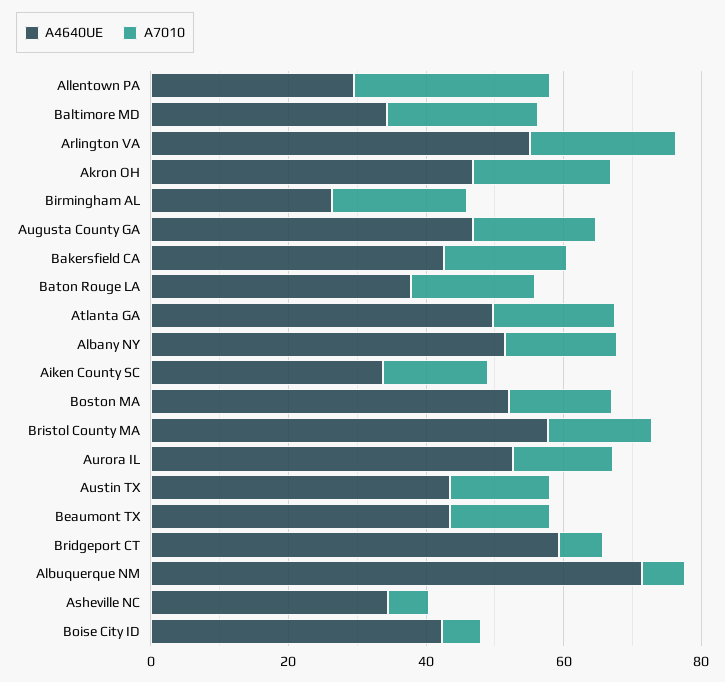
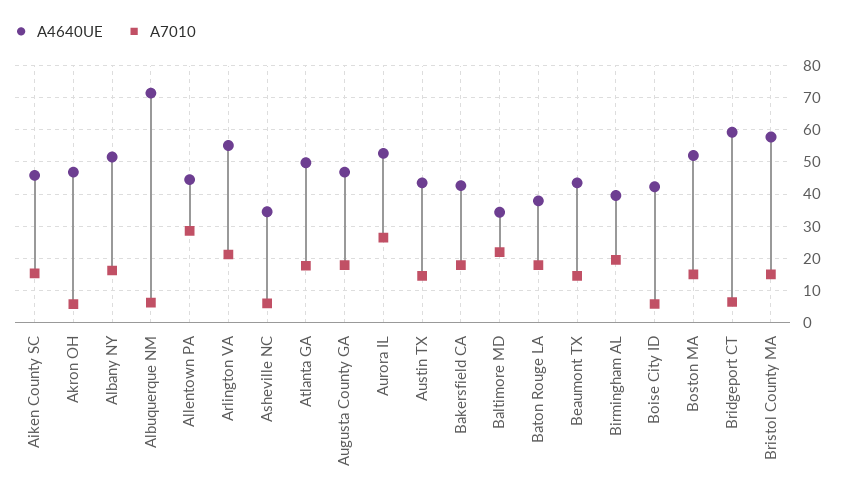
  {
    "A4640UE": {
-     "Allentown PA": 30,
+     "Allentown PA": 44,
      "Baltimore MD": 34,
      "Arlington VA": 56,
      "Akron OH": 46,
-     "Birmingham AL": 25,
+     "Birmingham AL": 40,
      "Augusta County GA": 46,
      "Bakersfield CA": 42,
      "Baton Rouge LA": 38,
      "Atlanta GA": 50,
      "Albany NY": 52,
-     "Aiken County SC": 35,
+     "Aiken County SC": 46,
      "Boston MA": 52,
      "Bristol County MA": 58,
      "Aurora IL": 52,
      "Austin TX": 44,
      "Beaumont TX": 44,
      "Bridgeport CT": 60,
      "Albuquerque NM": 72,
      "Asheville NC": 34,
      "Boise City ID": 42
    },
    "A7010": {
      "Allentown PA": 28,
      "Baltimore MD": 22,
      "Arlington VA": 22,
-     "Akron OH": 20,
+     "Akron OH": 6,
      "Birmingham AL": 20,
      "Augusta County GA": 18,
      "Bakersfield CA": 18,
      "Baton Rouge LA": 18,
      "Atlanta GA": 18,
      "Albany NY": 16,
      "Aiken County SC": 16,
      "Boston MA": 14,
      "Bristol County MA": 14,
-     "Aurora IL": 15,
+     "Aurora IL": 26,
      "Austin TX": 14,
      "Beaumont TX": 14,
      "Bridgeport CT": 6,
      "Albuquerque NM": 6,
      "Asheville NC": 6,
      "Boise City ID": 6
    }
  }

